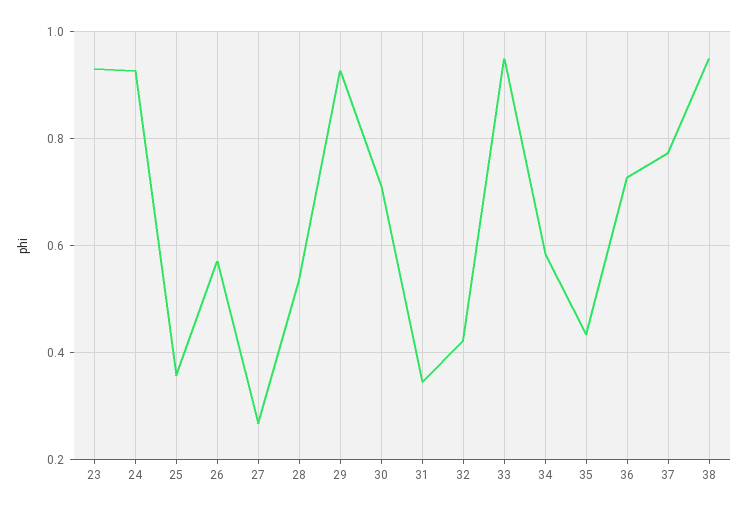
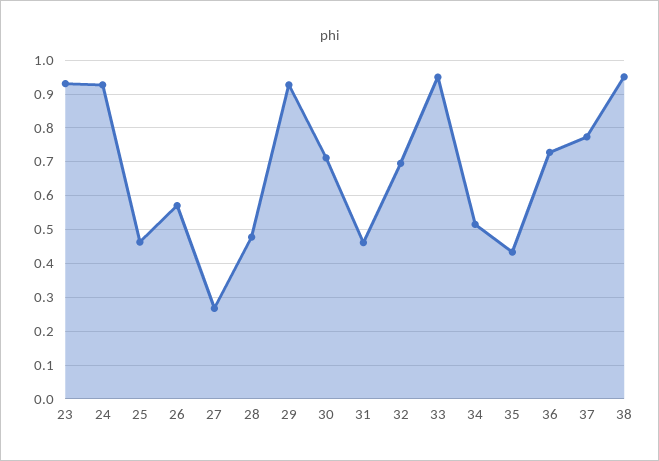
  {
    "23": 0.94,
    "24": 0.92,
-   "25": 0.36,
+   "25": 0.46,
    "26": 0.58,
    "27": 0.26,
-   "28": 0.54,
+   "28": 0.48,
    "29": 0.92,
    "30": 0.72,
-   "31": 0.34,
+   "31": 0.46,
-   "32": 0.42,
+   "32": 0.7,
    "33": 0.94,
-   "34": 0.58,
+   "34": 0.52,
    "35": 0.44,
    "36": 0.72,
    "37": 0.78,
    "38": 0.96
  }

